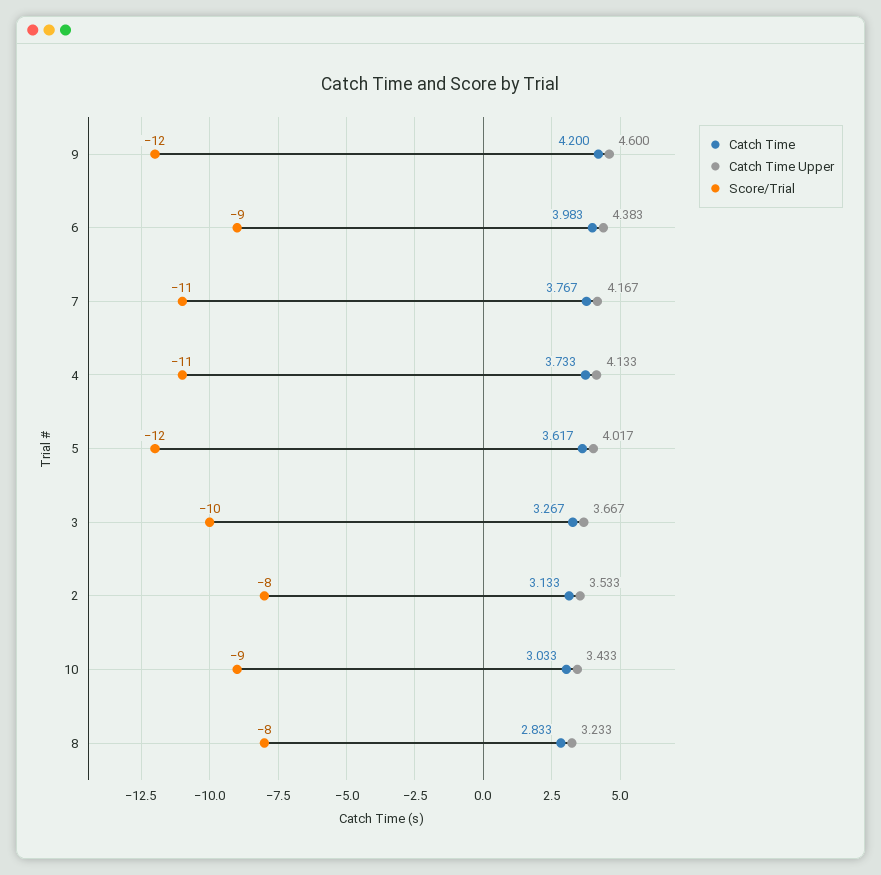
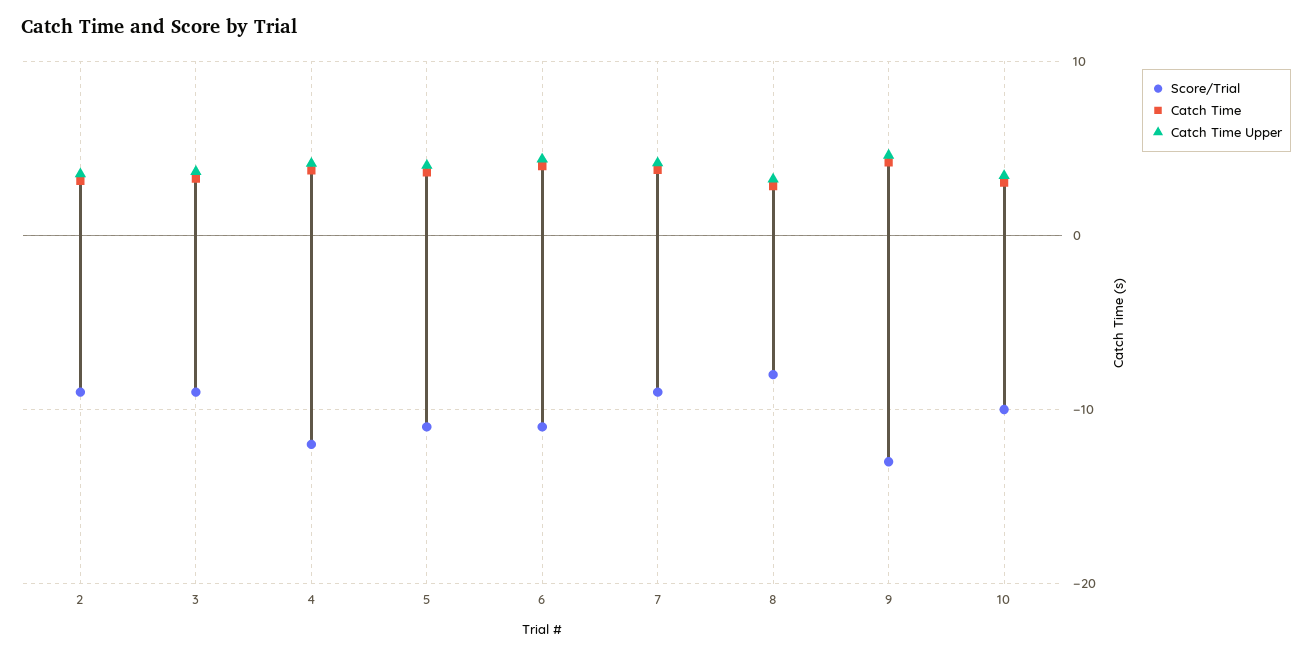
  {
    "Catch Time": {
      "9": 4.2,
      "6": 3.983,
      "7": 3.767,
      "4": 3.733,
      "5": 3.617,
      "3": 3.267,
      "2": 3.133,
      "10": 3.033,
      "8": 2.833
    },
    "Catch Time Upper": {
      "9": 4.6,
      "6": 4.383,
      "7": 4.167,
      "4": 4.133,
      "5": 4.017,
      "3": 3.667,
      "2": 3.533,
      "10": 3.433,
      "8": 3.233
    },
    "Score/Trial": {
-     "9": -12,
+     "9": -13,
-     "6": -9,
+     "6": -11,
-     "7": -11,
+     "7": -9,
-     "4": -11,
+     "4": -12,
-     "5": -12,
+     "5": -11,
-     "3": -10,
+     "3": -9,
-     "2": -8,
+     "2": -9,
-     "10": -9,
+     "10": -10,
      "8": -8
    }
  }

